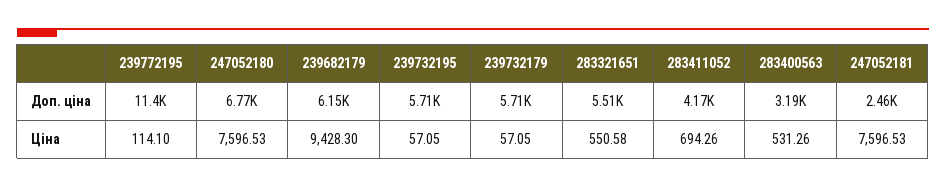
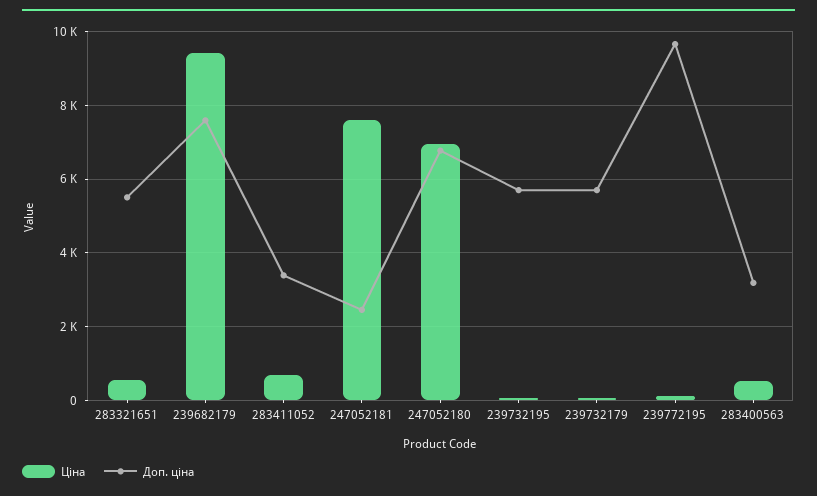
  {
    "Доп. ціна": {
-     "239772195": 11400,
+     "239772195": 9600,
      "247052180": 6770,
-     "239682179": 6150,
+     "239682179": 7600,
      "239732195": 5710,
      "239732179": 5710,
      "283321651": 5510,
-     "283411052": 4170,
+     "283411052": 3400,
      "283400563": 3190,
      "247052181": 2460
    },
    "Ціна": {
      "239772195": 114.1,
-     "247052180": 7596.53,
+     "247052180": 7000,
      "239682179": 9428.3,
      "239732195": 57.05,
      "239732179": 57.05,
      "283321651": 550.58,
      "283411052": 694.26,
      "283400563": 531.26,
      "247052181": 7596.53
    }
  }

